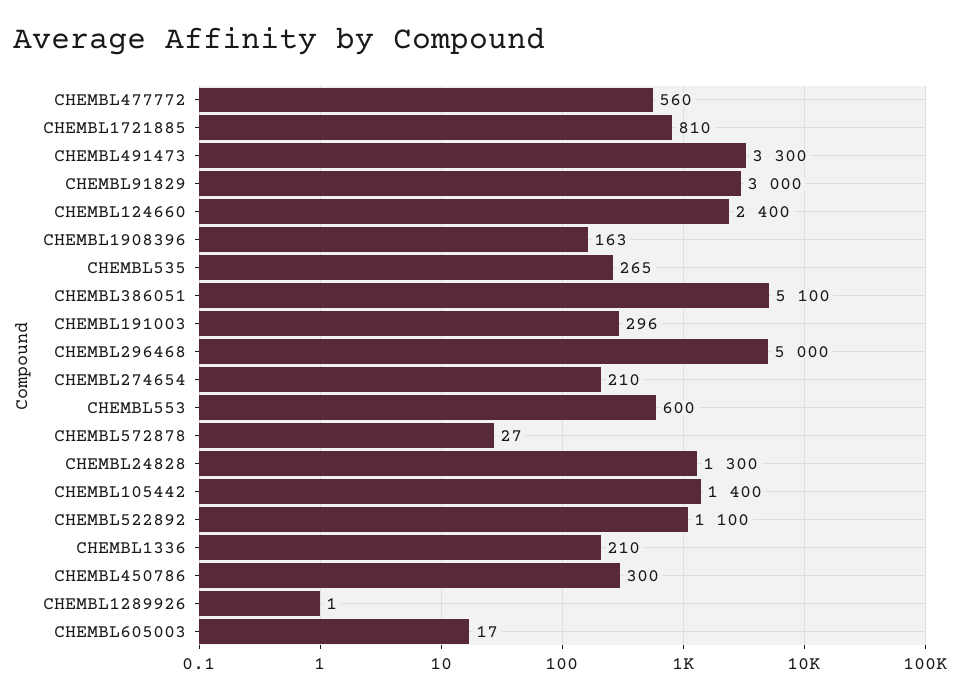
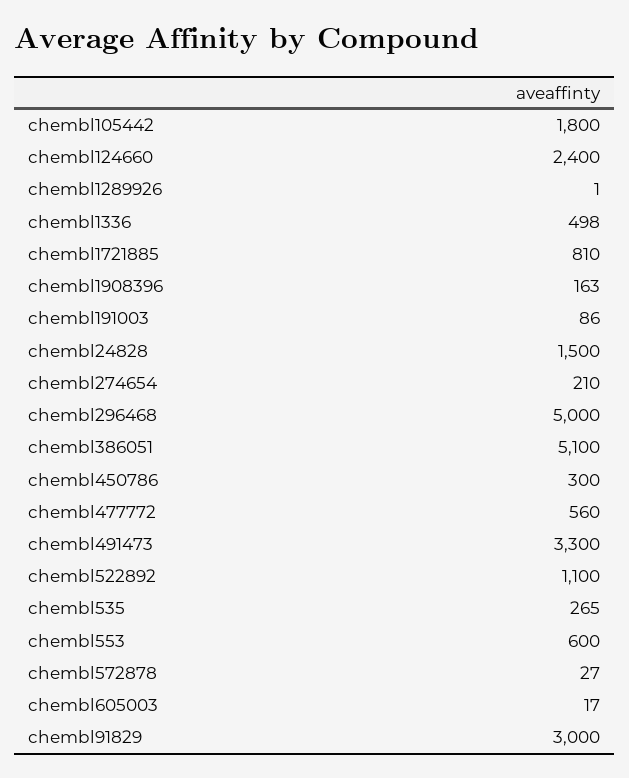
  {
    "CHEMBL477772": 560,
    "CHEMBL1721885": 810,
    "CHEMBL491473": 3300,
    "CHEMBL91829": 3000,
    "CHEMBL124660": 2400,
    "CHEMBL1908396": 163,
    "CHEMBL535": 265,
    "CHEMBL386051": 5100,
-   "CHEMBL191003": 296,
+   "CHEMBL191003": 86,
    "CHEMBL296468": 5000,
    "CHEMBL274654": 210,
    "CHEMBL553": 600,
    "CHEMBL572878": 27,
-   "CHEMBL24828": 1300,
+   "CHEMBL24828": 1500,
-   "CHEMBL105442": 1400,
+   "CHEMBL105442": 1800,
    "CHEMBL522892": 1100,
-   "CHEMBL1336": 210,
+   "CHEMBL1336": 498,
    "CHEMBL450786": 300,
    "CHEMBL1289926": 1,
    "CHEMBL605003": 17
  }

